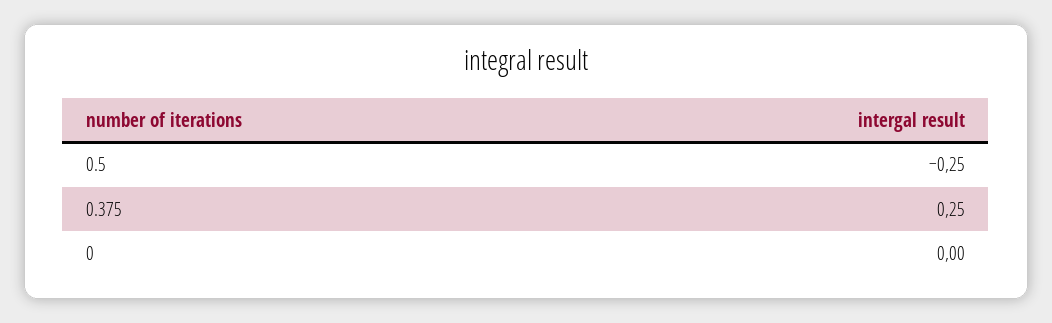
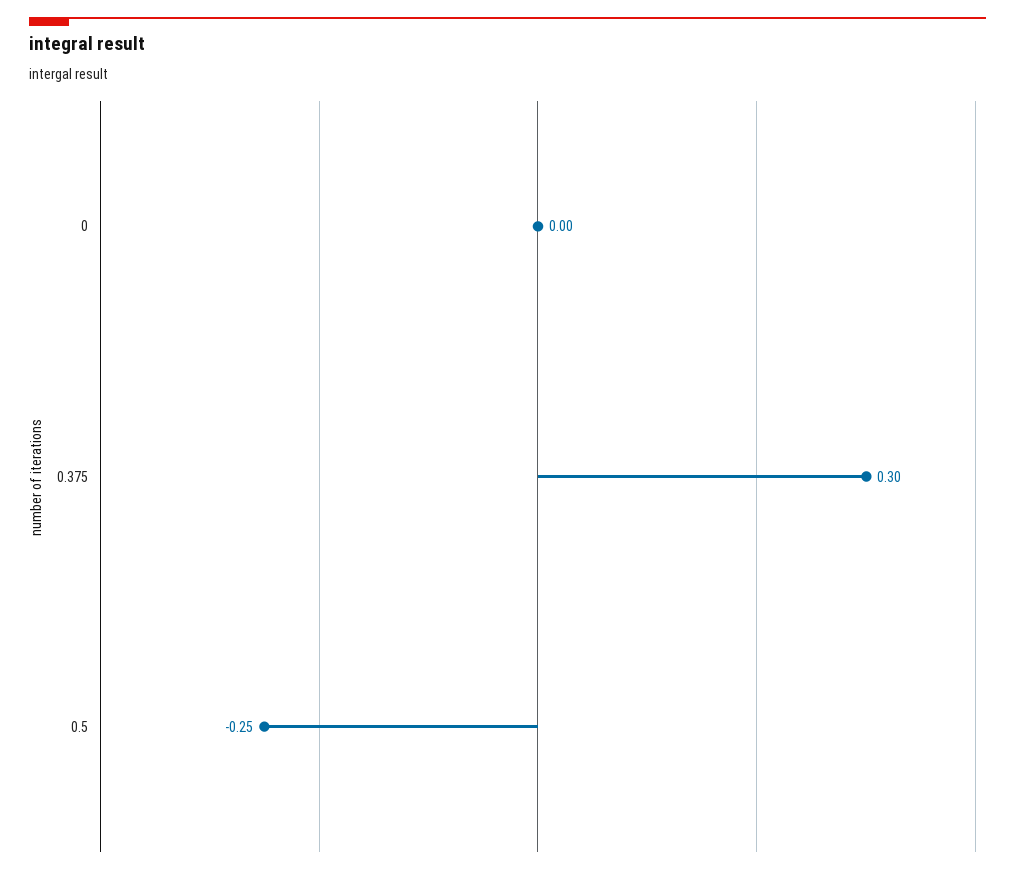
  {
    "0.5": -0.25,
-   "0.375": 0.25,
+   "0.375": 0.3,
    "0": 0
  }

